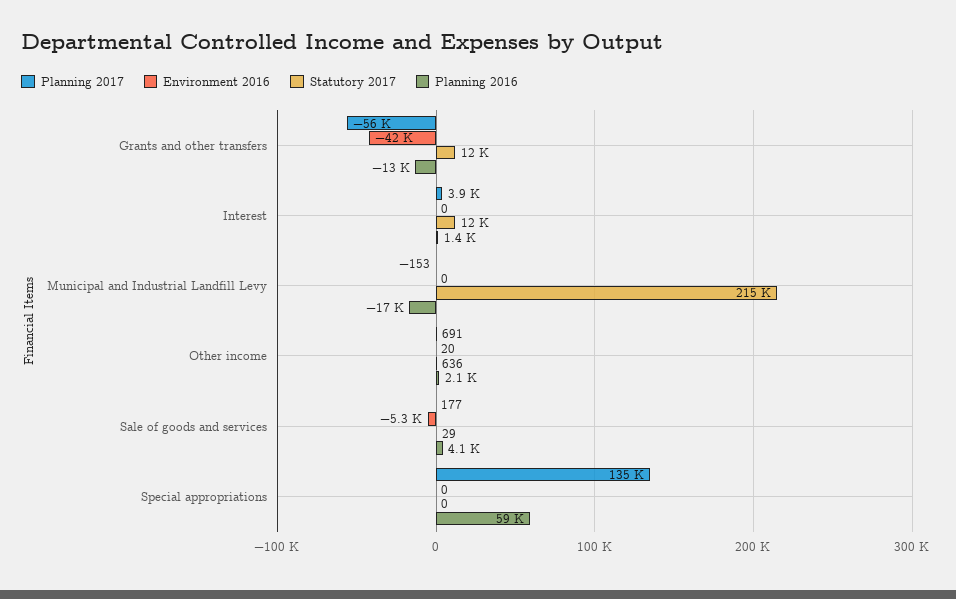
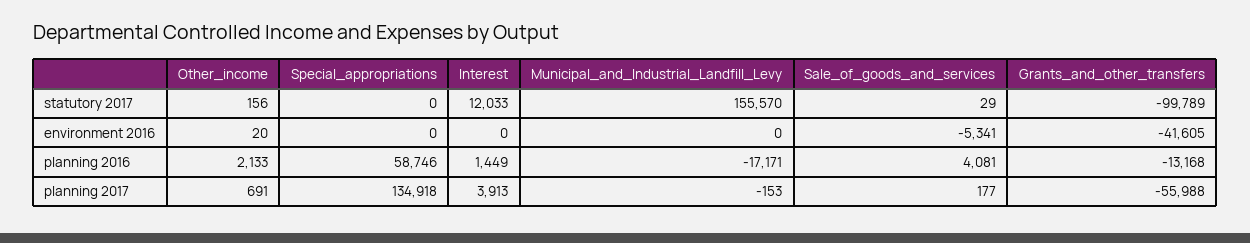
  {
    "Planning 2017": {
      "Grants and other transfers": -55988,
      "Interest": 3913,
      "Municipal and Industrial Landfill Levy": -153,
      "Other income": 691,
      "Sale of goods and services": 177,
      "Special appropriations": 134918
    },
    "Environment 2016": {
      "Grants and other transfers": -41605,
      "Interest": 0,
      "Municipal and Industrial Landfill Levy": 0,
      "Other income": 20,
      "Sale of goods and services": -5341,
      "Special appropriations": 0
    },
    "Statutory 2017": {
-     "Grants and other transfers": 12000,
+     "Grants and other transfers": -99789,
      "Interest": 12033,
-     "Municipal and Industrial Landfill Levy": 215000,
+     "Municipal and Industrial Landfill Levy": 155570,
-     "Other income": 636,
+     "Other income": 156,
      "Sale of goods and services": 29,
      "Special appropriations": 0
    },
    "Planning 2016": {
      "Grants and other transfers": -13168,
      "Interest": 1449,
      "Municipal and Industrial Landfill Levy": -17171,
      "Other income": 2133,
      "Sale of goods and services": 4081,
      "Special appropriations": 58746
    }
  }

